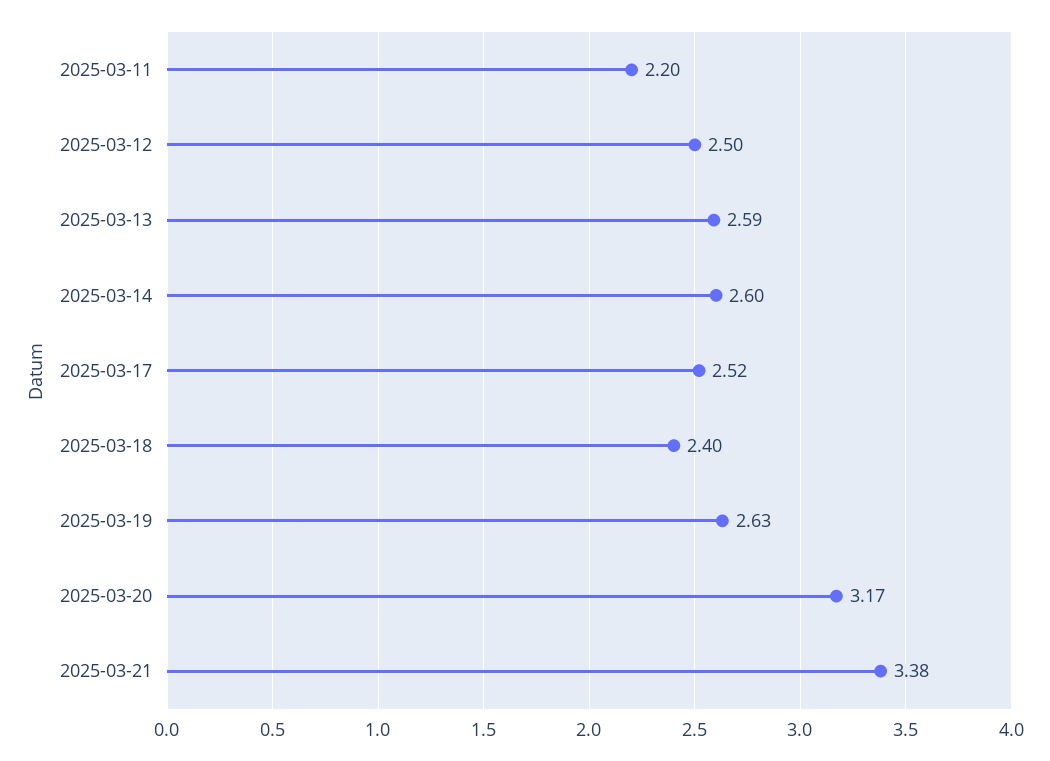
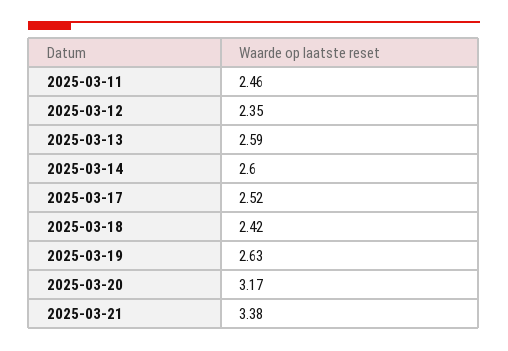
  {
-   "2025-03-11": 2.2,
+   "2025-03-11": 2.46,
-   "2025-03-12": 2.5,
+   "2025-03-12": 2.35,
    "2025-03-13": 2.59,
    "2025-03-14": 2.6,
    "2025-03-17": 2.52,
-   "2025-03-18": 2.4,
+   "2025-03-18": 2.42,
    "2025-03-19": 2.63,
    "2025-03-20": 3.17,
    "2025-03-21": 3.38
  }

